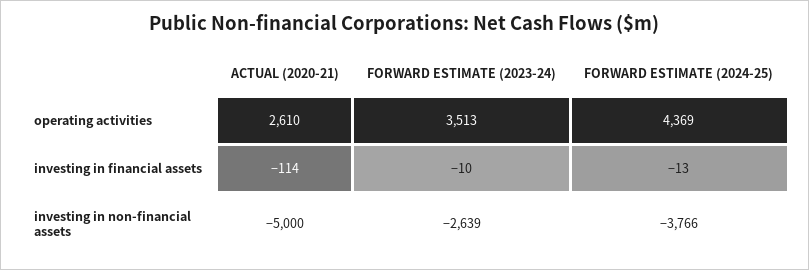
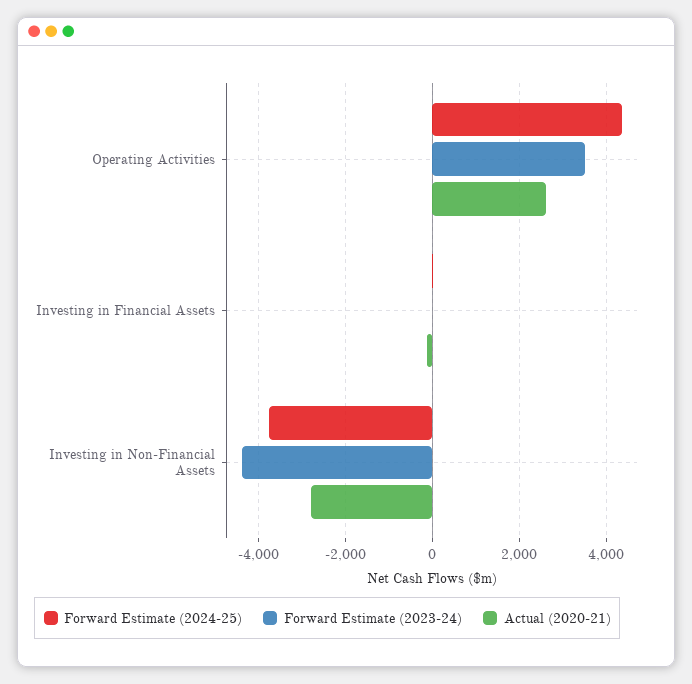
  {
    "ACTUAL (2020-21)": {
      "operating activities": 2610,
      "investing in financial assets": -114,
-     "investing in non-financial assets": -5000
+     "investing in non-financial assets": -2800
    },
    "FORWARD ESTIMATE (2023-24)": {
      "operating activities": 3513,
      "investing in financial assets": -10,
-     "investing in non-financial assets": -2639
+     "investing in non-financial assets": -4400
    },
    "FORWARD ESTIMATE (2024-25)": {
      "operating activities": 4369,
      "investing in financial assets": -13,
      "investing in non-financial assets": -3766
    }
  }

